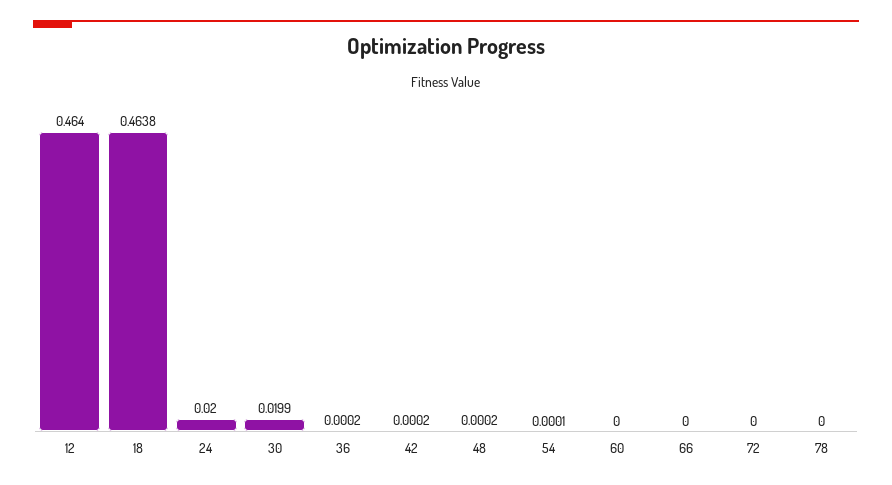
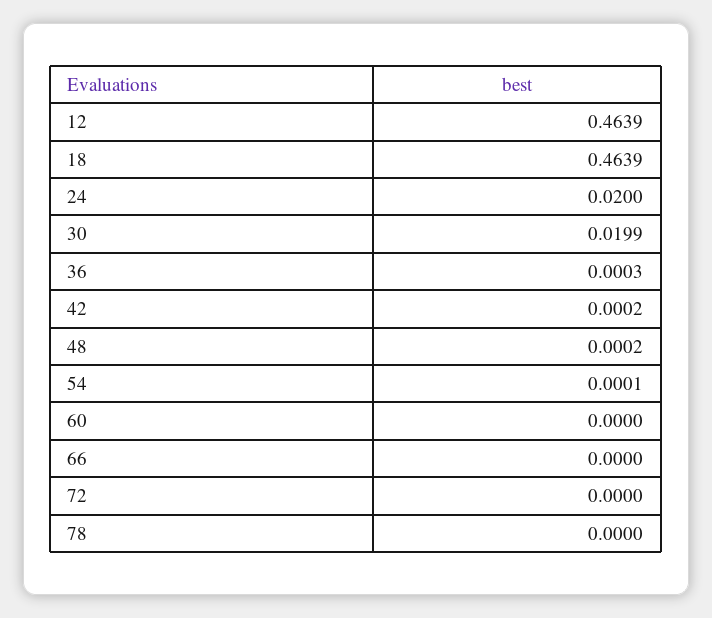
  {
-   "12": 0.464,
+   "12": 0.4639,
-   "18": 0.4638,
+   "18": 0.4639,
    "24": 0.02,
    "30": 0.0199,
-   "36": 0.0002,
+   "36": 0.0003,
    "42": 0.0002,
    "48": 0.0002,
    "54": 0.0001,
    "60": 0,
    "66": 0,
    "72": 0,
    "78": 0
  }

